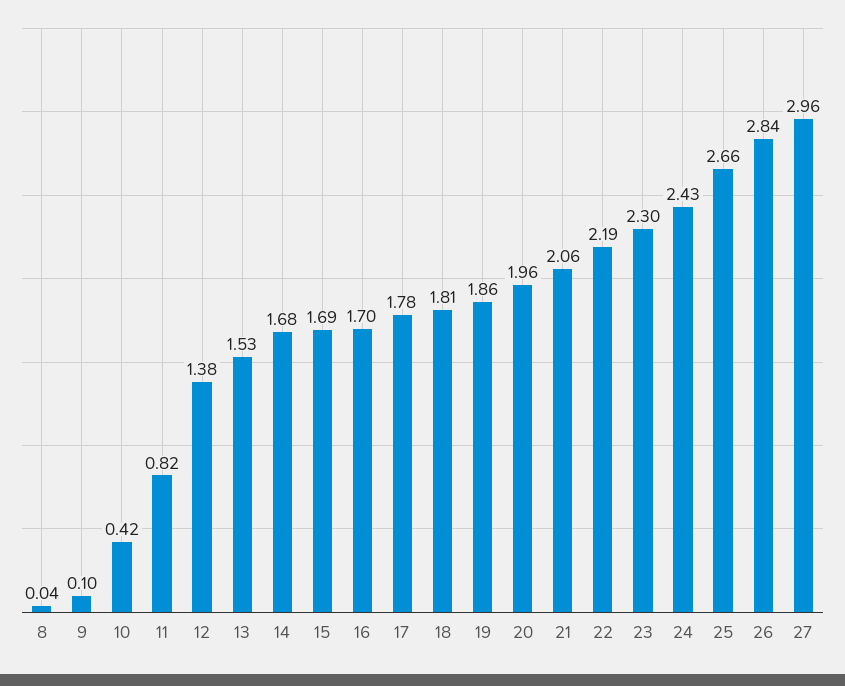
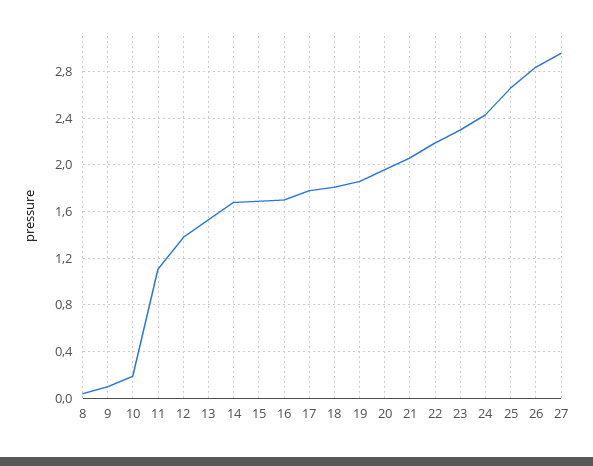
  {
    "8": 0.04,
    "9": 0.1,
-   "10": 0.42,
+   "10": 0.2,
-   "11": 0.82,
+   "11": 1.1,
    "12": 1.38,
    "13": 1.53,
    "14": 1.68,
    "15": 1.69,
    "16": 1.7,
    "17": 1.78,
    "18": 1.81,
    "19": 1.86,
    "20": 1.96,
    "21": 2.06,
    "22": 2.19,
    "23": 2.3,
    "24": 2.43,
    "25": 2.66,
    "26": 2.84,
    "27": 2.96
  }

